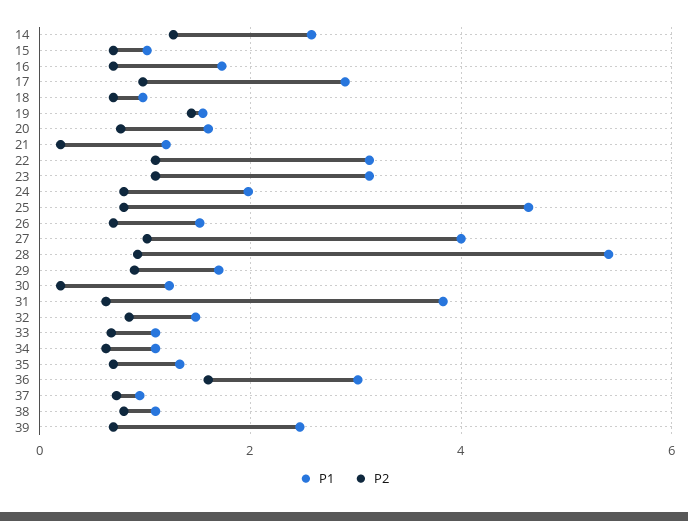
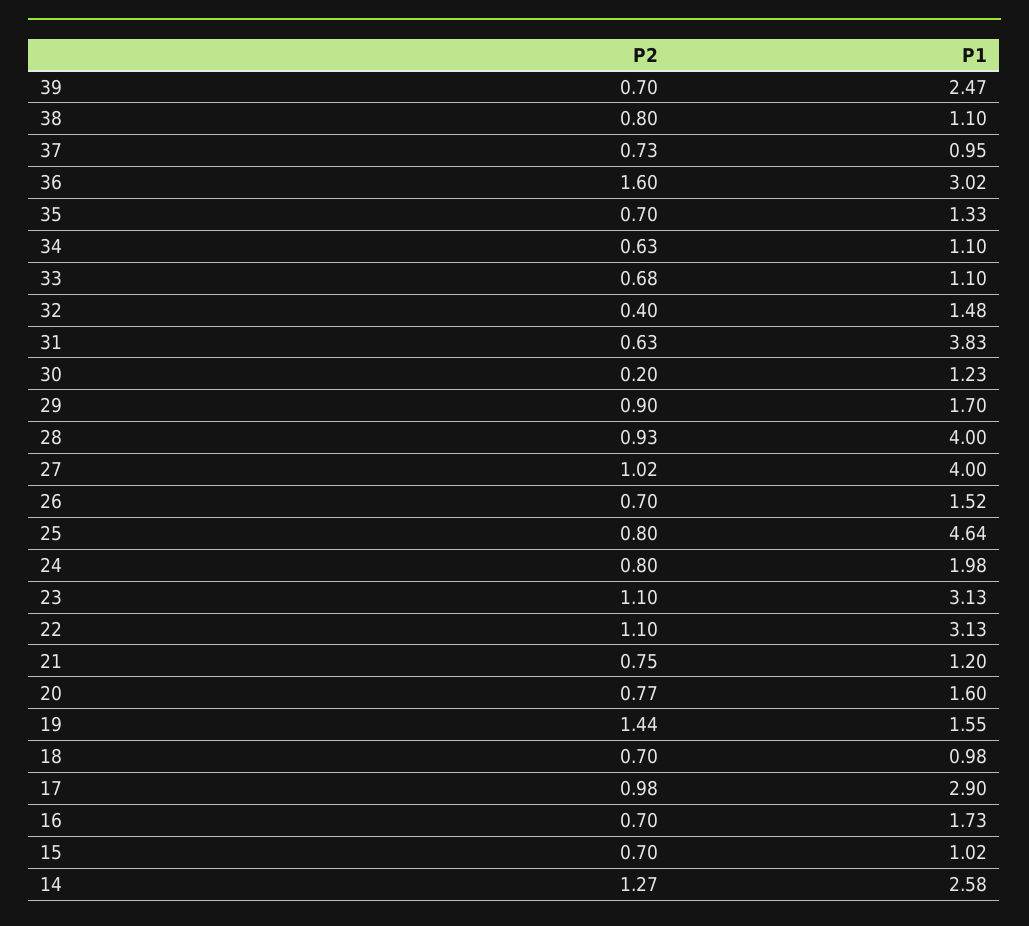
  {
    "P1": {
      "14": 2.58,
      "15": 1.02,
      "16": 1.73,
      "17": 2.9,
      "18": 0.98,
      "19": 1.55,
      "20": 1.6,
      "21": 1.2,
      "22": 3.13,
      "23": 3.13,
      "24": 1.98,
      "25": 4.64,
      "26": 1.52,
      "27": 4,
-     "28": 5.4,
+     "28": 4,
      "29": 1.7,
      "30": 1.23,
      "31": 3.83,
      "32": 1.48,
      "33": 1.1,
      "34": 1.1,
      "35": 1.33,
      "36": 3.02,
      "37": 0.95,
      "38": 1.1,
      "39": 2.47
    },
    "P2": {
      "14": 1.27,
      "15": 0.7,
      "16": 0.7,
      "17": 0.98,
      "18": 0.7,
      "19": 1.44,
      "20": 0.77,
-     "21": 0.2,
+     "21": 0.75,
      "22": 1.1,
      "23": 1.1,
      "24": 0.8,
      "25": 0.8,
      "26": 0.7,
      "27": 1.02,
      "28": 0.93,
      "29": 0.9,
      "30": 0.2,
      "31": 0.63,
-     "32": 0.8,
+     "32": 0.4,
      "33": 0.68,
      "34": 0.63,
      "35": 0.7,
      "36": 1.6,
      "37": 0.73,
      "38": 0.8,
      "39": 0.7
    }
  }

